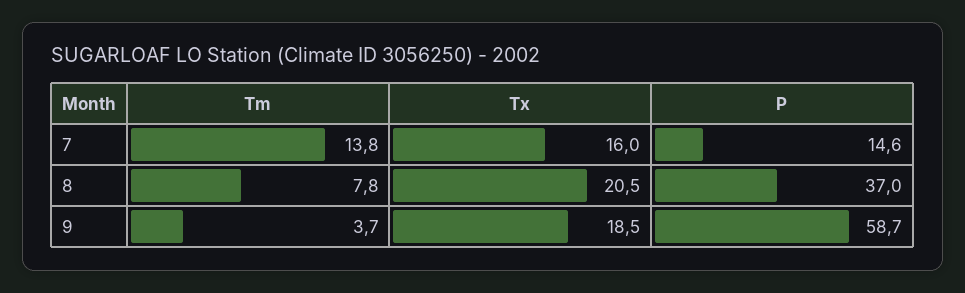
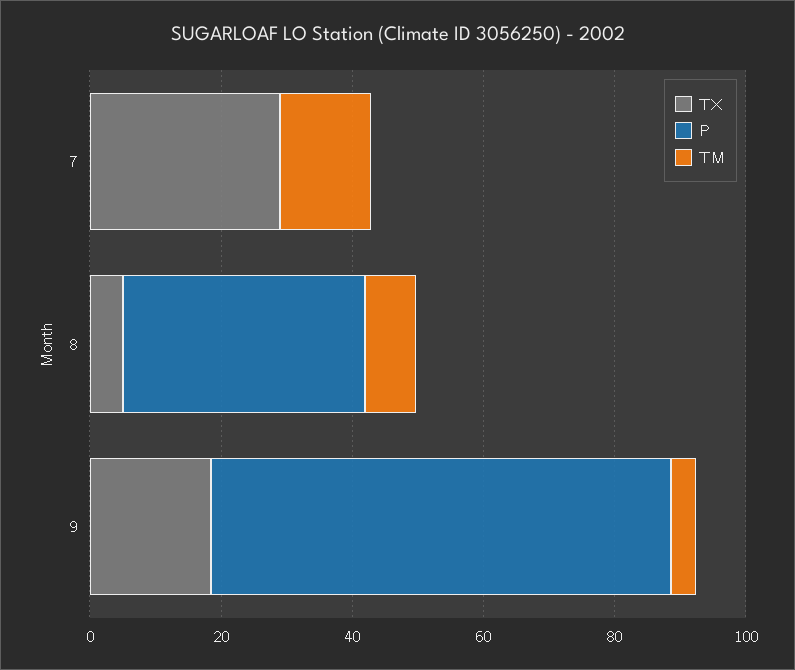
  {
    "Tm": {
      "7": 13.8,
      "8": 7.8,
      "9": 3.7
    },
    "Tx": {
-     "7": 16,
+     "7": 30,
-     "8": 20.5,
+     "8": 5,
      "9": 18.5
    },
    "P": {
-     "7": 14.6,
+     "7": 0,
      "8": 37,
-     "9": 58.7
+     "9": 70
    }
  }

